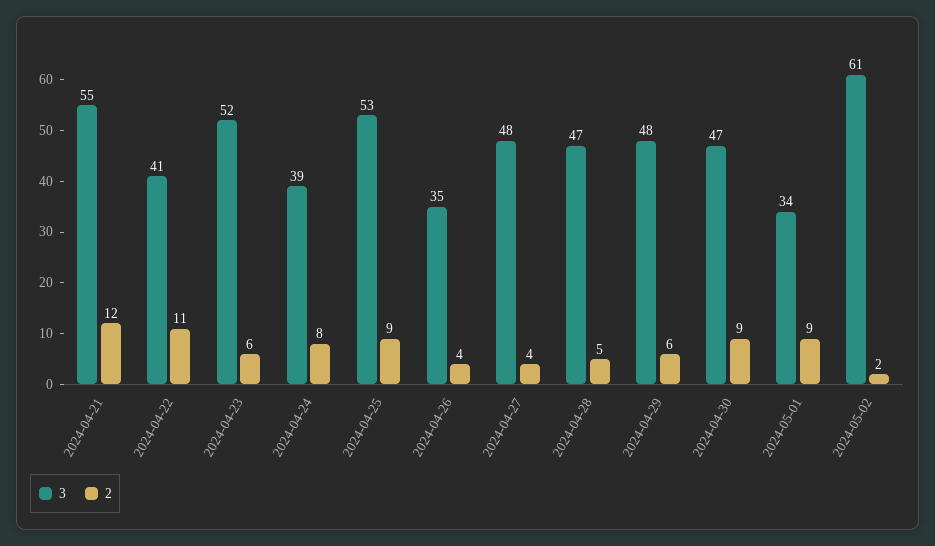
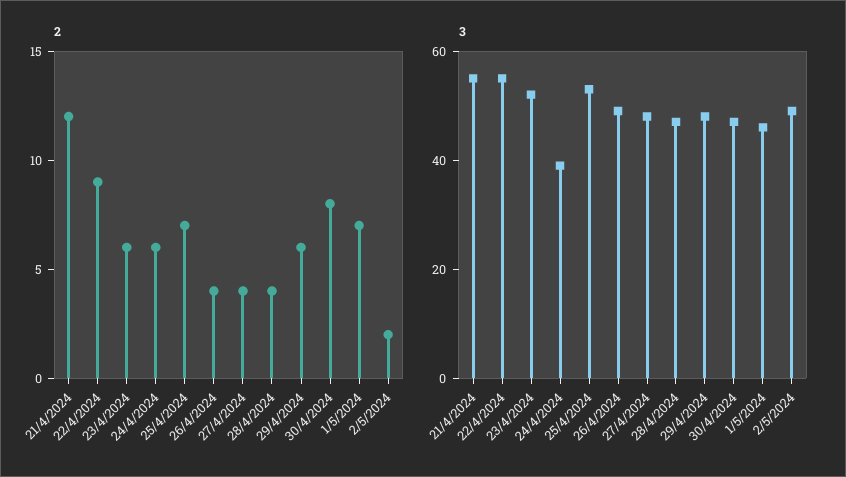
  {
    "3": {
      "2024-04-21": 55,
-     "2024-04-22": 41,
+     "2024-04-22": 55,
      "2024-04-23": 52,
      "2024-04-24": 39,
      "2024-04-25": 53,
-     "2024-04-26": 35,
+     "2024-04-26": 50,
      "2024-04-27": 48,
      "2024-04-28": 47,
      "2024-04-29": 48,
      "2024-04-30": 47,
-     "2024-05-01": 34,
+     "2024-05-01": 45,
-     "2024-05-02": 61
+     "2024-05-02": 50
    },
    "2": {
      "2024-04-21": 12,
-     "2024-04-22": 11,
+     "2024-04-22": 9,
      "2024-04-23": 6,
-     "2024-04-24": 8,
+     "2024-04-24": 6,
-     "2024-04-25": 9,
+     "2024-04-25": 7,
      "2024-04-26": 4,
      "2024-04-27": 4,
-     "2024-04-28": 5,
+     "2024-04-28": 4,
      "2024-04-29": 6,
-     "2024-04-30": 9,
+     "2024-04-30": 8,
-     "2024-05-01": 9,
+     "2024-05-01": 7,
      "2024-05-02": 2
    }
  }

